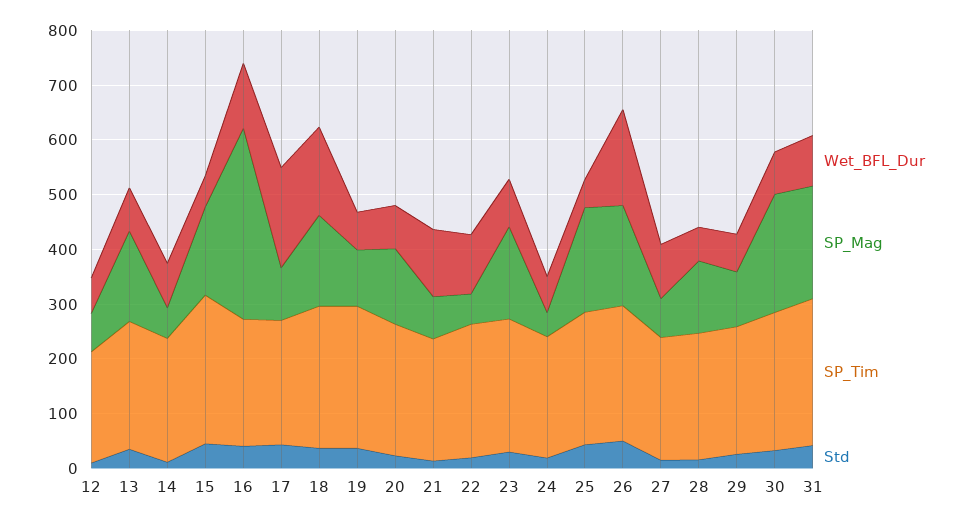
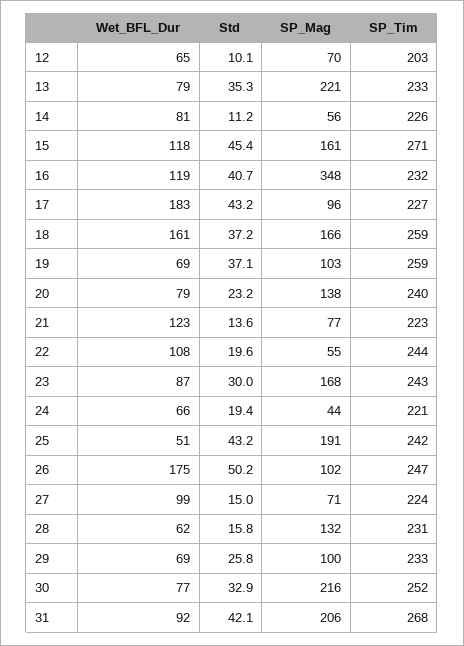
  {
    "Wet_BFL_Dur": {
      "12": 65,
      "13": 79,
      "14": 81,
-     "15": 60,
+     "15": 118,
      "16": 119,
      "17": 183,
      "18": 161,
      "19": 69,
      "20": 79,
      "21": 123,
      "22": 108,
      "23": 87,
      "24": 66,
      "25": 51,
      "26": 175,
      "27": 99,
      "28": 62,
      "29": 69,
      "30": 77,
      "31": 92
    },
    "SP_Mag": {
      "12": 70,
-     "13": 160,
+     "13": 221,
      "14": 56,
      "15": 161,
      "16": 348,
      "17": 96,
      "18": 166,
      "19": 103,
      "20": 138,
      "21": 77,
      "22": 55,
      "23": 168,
      "24": 44,
      "25": 191,
-     "26": 180,
+     "26": 102,
      "27": 71,
      "28": 132,
      "29": 100,
      "30": 216,
      "31": 206
    },
    "SP_Tim": {
      "12": 203,
      "13": 233,
      "14": 226,
      "15": 271,
      "16": 232,
      "17": 227,
      "18": 259,
      "19": 259,
      "20": 240,
      "21": 223,
      "22": 244,
      "23": 243,
      "24": 221,
      "25": 242,
      "26": 247,
      "27": 224,
      "28": 231,
      "29": 233,
      "30": 252,
      "31": 268
    },
    "Std": {
      "12": 10.1,
      "13": 35.3,
      "14": 11.2,
      "15": 45.4,
      "16": 40.7,
      "17": 43.2,
      "18": 37.2,
      "19": 37.1,
      "20": 23.2,
      "21": 13.6,
      "22": 19.6,
      "23": 30,
      "24": 19.4,
      "25": 43.2,
      "26": 50.2,
      "27": 15,
      "28": 15.8,
      "29": 25.8,
      "30": 32.9,
      "31": 42.1
    }
  }

